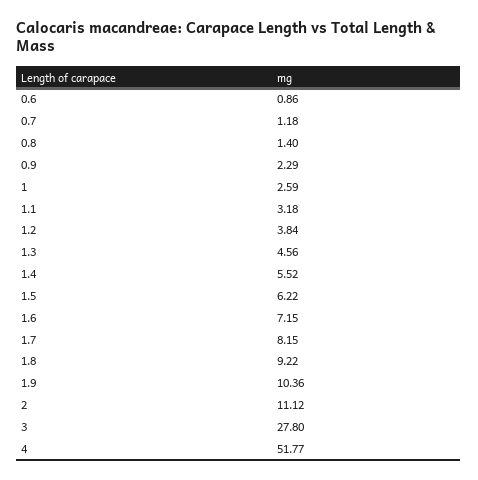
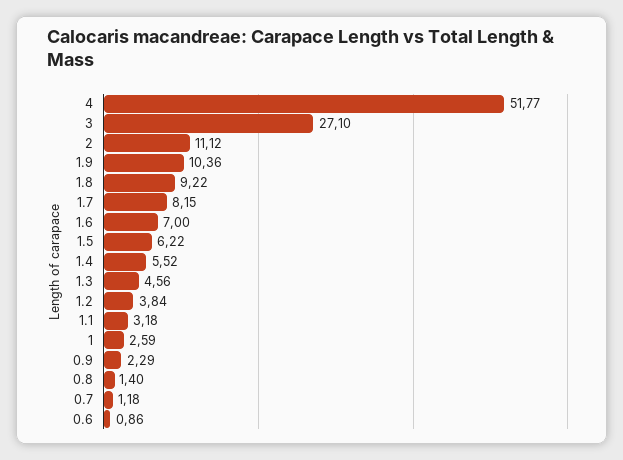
  {
    "0.6": 0.86,
    "0.7": 1.18,
    "0.8": 1.4,
    "0.9": 2.29,
    "1": 2.59,
    "1.1": 3.18,
    "1.2": 3.84,
    "1.3": 4.56,
    "1.4": 5.52,
    "1.5": 6.22,
-   "1.6": 7.15,
+   "1.6": 7,
    "1.7": 8.15,
    "1.8": 9.22,
    "1.9": 10.36,
    "2": 11.12,
-   "3": 27.8,
+   "3": 27.1,
    "4": 51.77
  }

